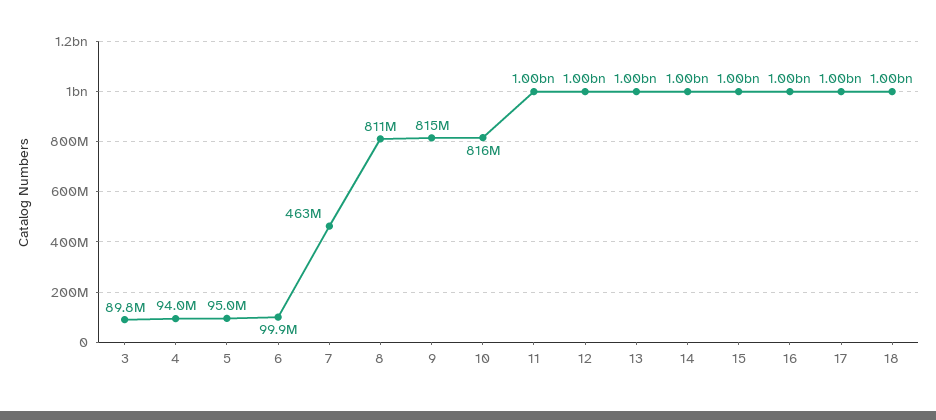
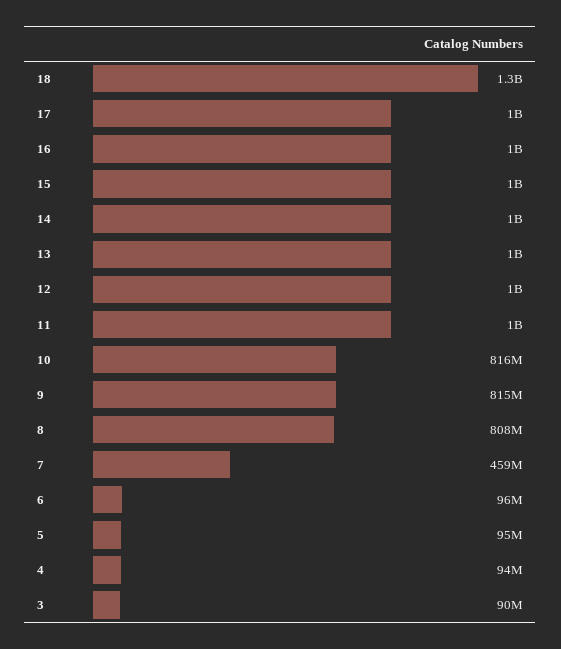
  {
    "3": 89800000,
    "4": 94000000,
    "5": 95000000,
-   "6": 99900000,
+   "6": 96000000,
-   "7": 463000000,
+   "7": 459000000,
-   "8": 811000000,
+   "8": 808000000,
    "9": 815000000,
    "10": 816000000,
    "11": 1000000000,
    "12": 1000000000,
    "13": 1000000000,
    "14": 1000000000,
    "15": 1000000000,
    "16": 1000000000,
    "17": 1000000000,
-   "18": 1000000000
+   "18": 1300000000
  }

